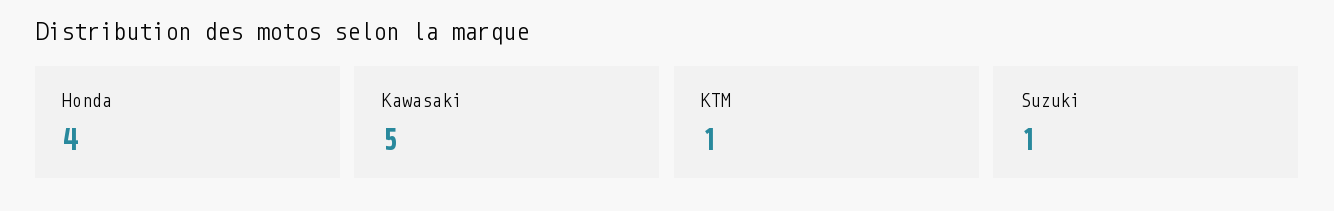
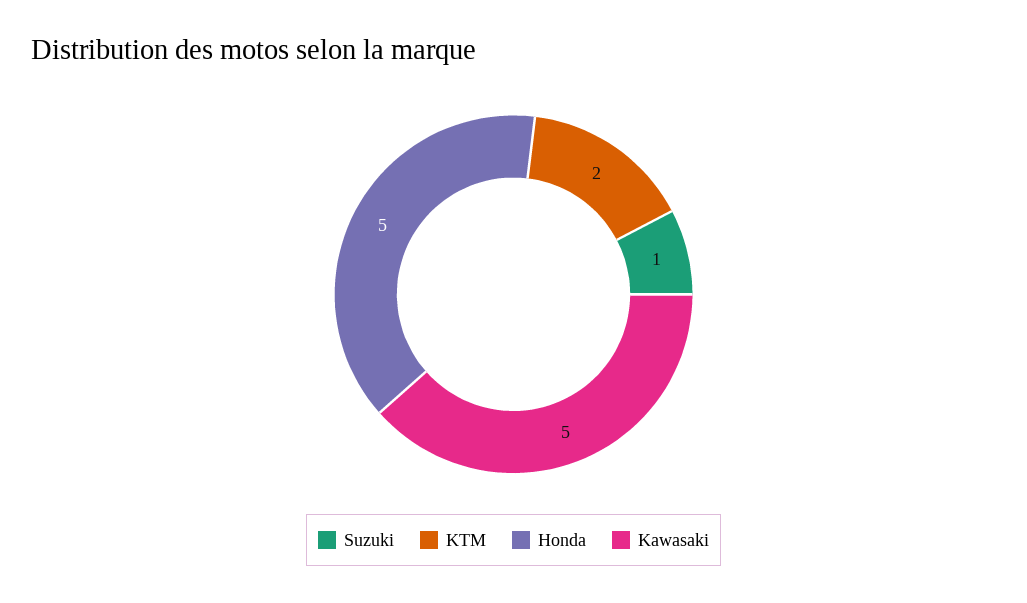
  {
-   "Honda": 4,
+   "Honda": 5,
    "Kawasaki": 5,
-   "KTM": 1,
+   "KTM": 2,
    "Suzuki": 1
  }

